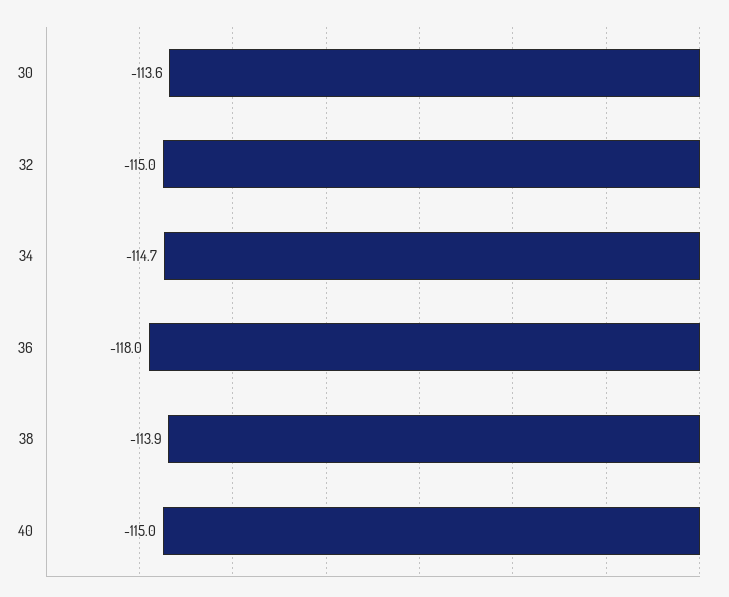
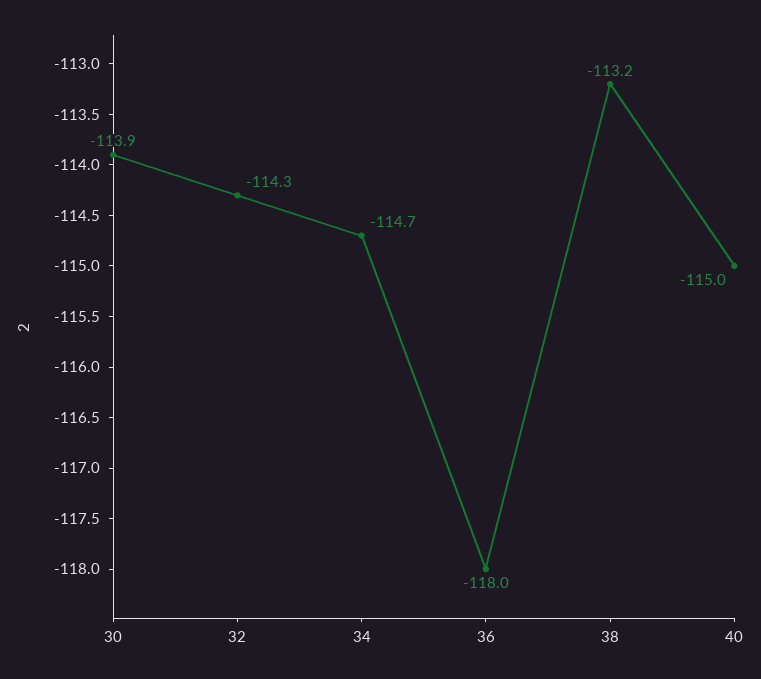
  {
-   "30": -113.6,
+   "30": -113.9,
-   "32": -115,
+   "32": -114.3,
    "34": -114.7,
    "36": -118,
-   "38": -113.9,
+   "38": -113.2,
    "40": -115
  }

